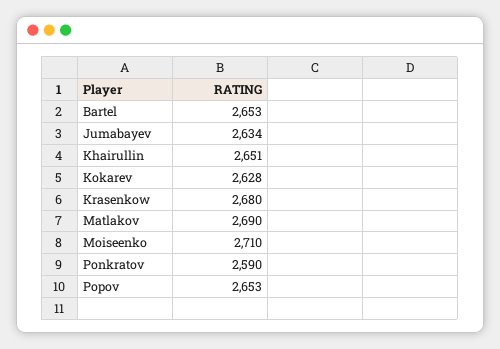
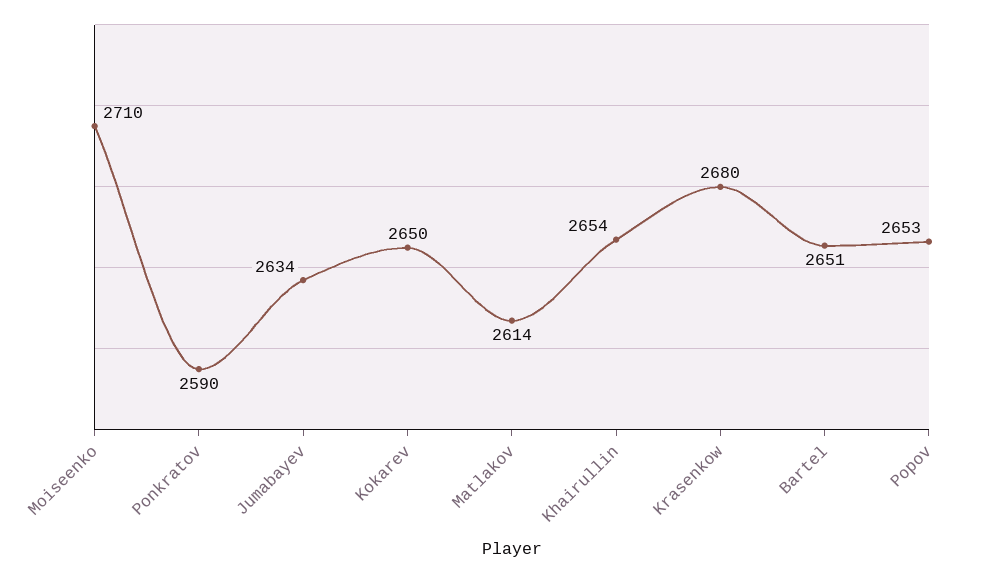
  {
-   "Bartel": 2653,
+   "Bartel": 2651,
    "Jumabayev": 2634,
-   "Khairullin": 2651,
+   "Khairullin": 2654,
-   "Kokarev": 2628,
+   "Kokarev": 2650,
    "Krasenkow": 2680,
-   "Matlakov": 2690,
+   "Matlakov": 2614,
    "Moiseenko": 2710,
    "Ponkratov": 2590,
    "Popov": 2653
  }

